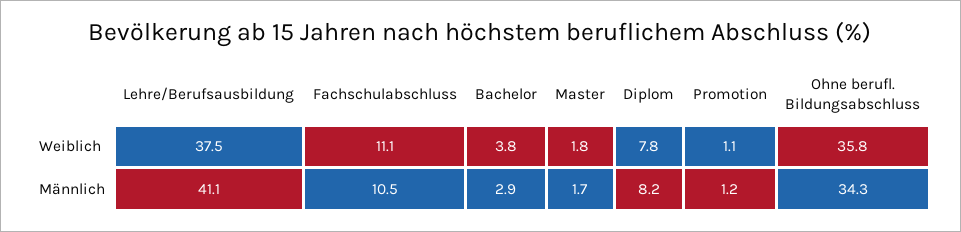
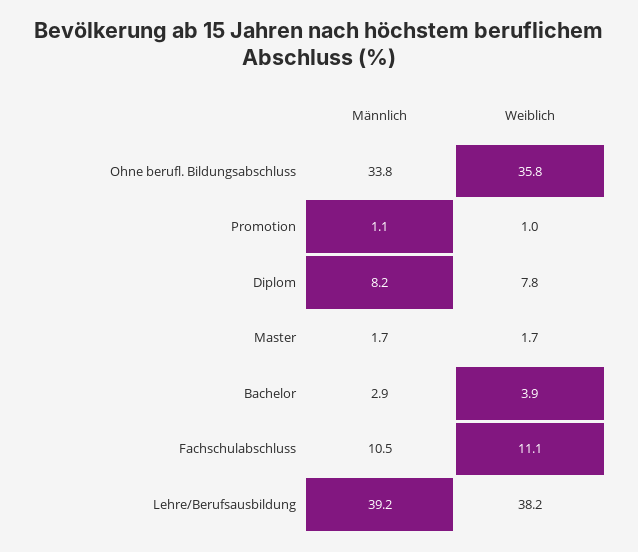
  {
    "Lehre/Berufsausbildung": {
-     "Weiblich": 37.5,
+     "Weiblich": 38.2,
-     "Männlich": 41.1
+     "Männlich": 39.2
    },
    "Fachschulabschluss": {
      "Weiblich": 11.1,
      "Männlich": 10.5
    },
    "Bachelor": {
-     "Weiblich": 3.8,
+     "Weiblich": 3.9,
      "Männlich": 2.9
    },
    "Master": {
-     "Weiblich": 1.8,
+     "Weiblich": 1.7,
      "Männlich": 1.7
    },
    "Diplom": {
      "Weiblich": 7.8,
      "Männlich": 8.2
    },
    "Promotion": {
-     "Weiblich": 1.1,
+     "Weiblich": 1,
-     "Männlich": 1.2
+     "Männlich": 1.1
    },
    "Ohne berufl. Bildungsabschluss": {
      "Weiblich": 35.8,
-     "Männlich": 34.3
+     "Männlich": 33.8
    }
  }

